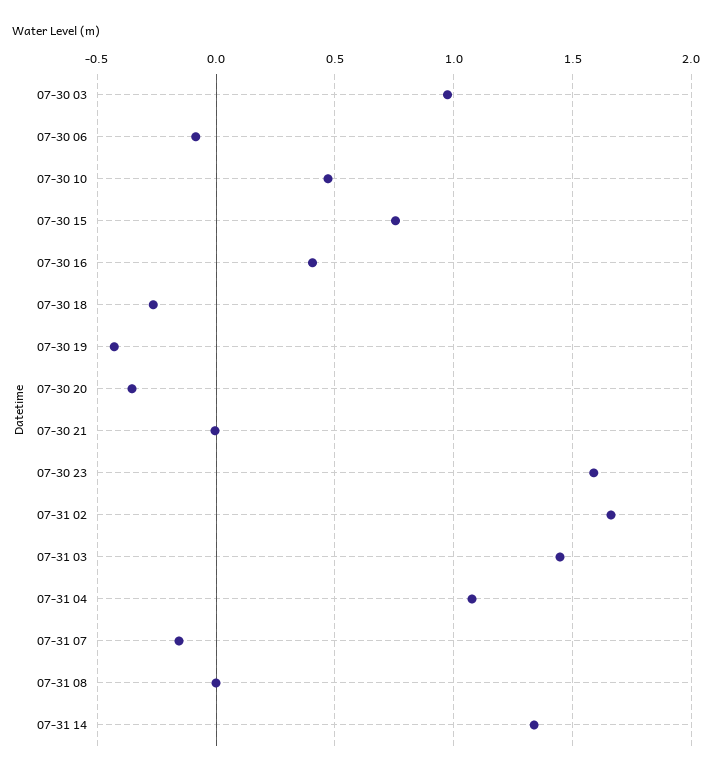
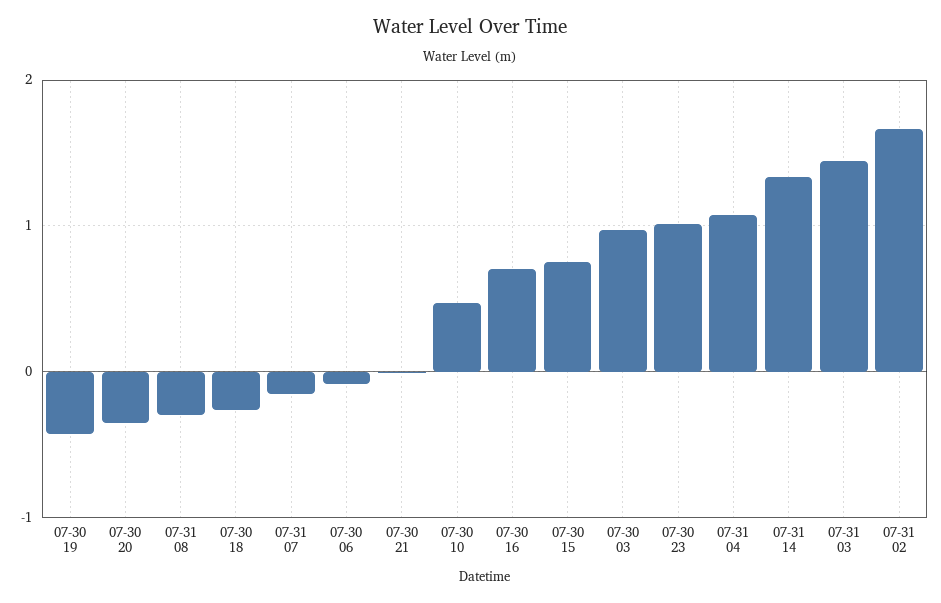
  {
    "07-30 03": 0.95,
    "07-30 06": -0.1,
    "07-30 10": 0.45,
    "07-30 15": 0.75,
-   "07-30 16": 0.4,
+   "07-30 16": 0.7,
    "07-30 18": -0.25,
    "07-30 19": -0.45,
    "07-30 20": -0.35,
    "07-30 21": 0,
-   "07-30 23": 1.6,
+   "07-30 23": 1,
    "07-31 02": 1.65,
    "07-31 03": 1.45,
    "07-31 04": 1.1,
    "07-31 07": -0.15,
-   "07-31 08": 0,
+   "07-31 08": -0.3,
    "07-31 14": 1.35
  }

